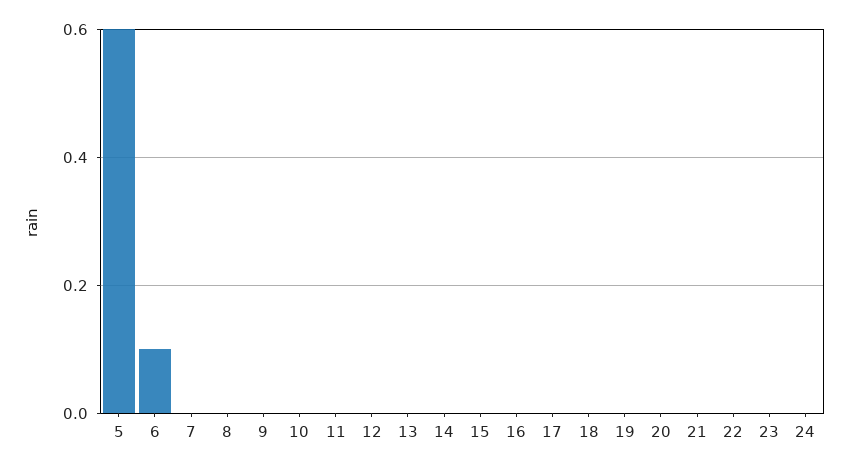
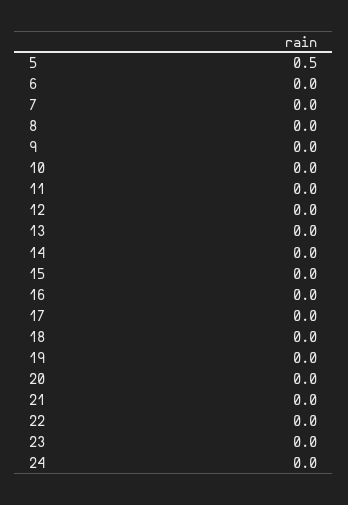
  {
-   "5": 0.6,
+   "5": 0.5,
-   "6": 0.1,
+   "6": 0,
    "7": 0,
    "8": 0,
    "9": 0,
    "10": 0,
    "11": 0,
    "12": 0,
    "13": 0,
    "14": 0,
    "15": 0,
    "16": 0,
    "17": 0,
    "18": 0,
    "19": 0,
    "20": 0,
    "21": 0,
    "22": 0,
    "23": 0,
    "24": 0
  }

